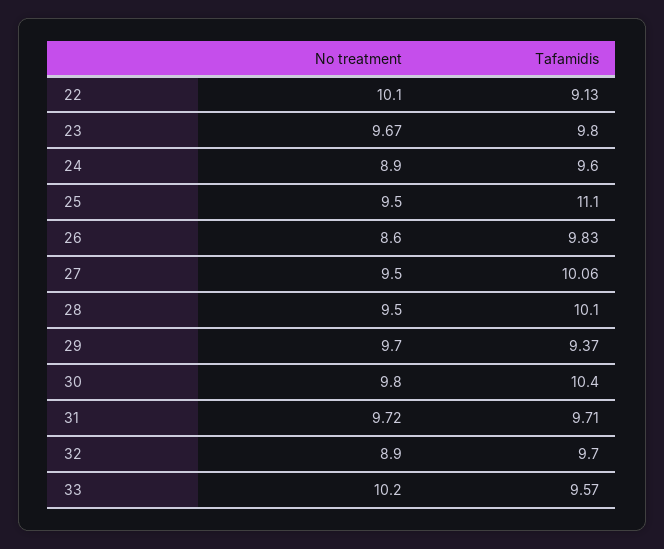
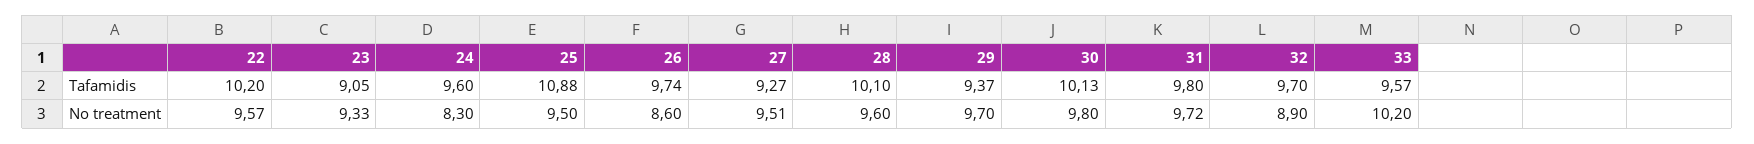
  {
    "No treatment": {
-     "22": 10.1,
+     "22": 9.57,
-     "23": 9.67,
+     "23": 9.33,
-     "24": 8.9,
+     "24": 8.3,
      "25": 9.5,
      "26": 8.6,
-     "27": 9.5,
+     "27": 9.51,
-     "28": 9.5,
+     "28": 9.6,
      "29": 9.7,
      "30": 9.8,
      "31": 9.72,
      "32": 8.9,
      "33": 10.2
    },
    "Tafamidis": {
-     "22": 9.13,
+     "22": 10.2,
-     "23": 9.8,
+     "23": 9.05,
      "24": 9.6,
-     "25": 11.1,
+     "25": 10.88,
-     "26": 9.83,
+     "26": 9.74,
-     "27": 10.06,
+     "27": 9.27,
      "28": 10.1,
      "29": 9.37,
-     "30": 10.4,
+     "30": 10.13,
-     "31": 9.71,
+     "31": 9.8,
      "32": 9.7,
      "33": 9.57
    }
  }

